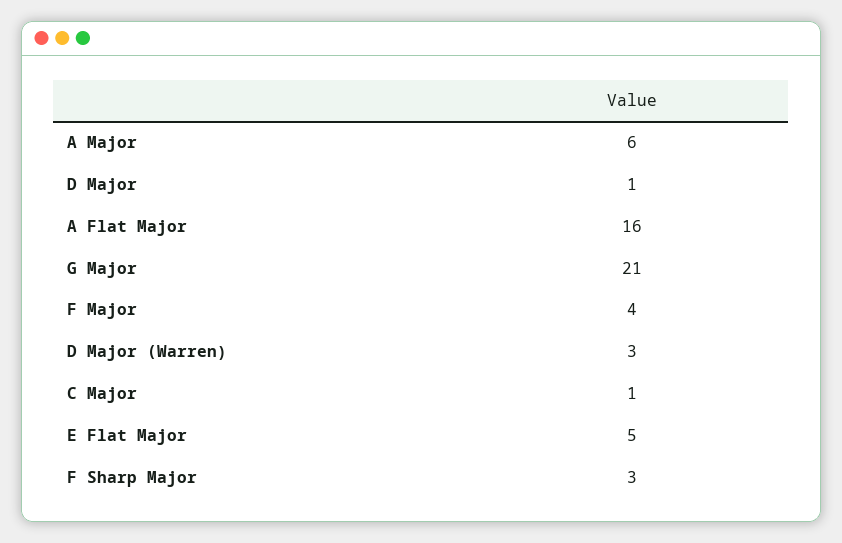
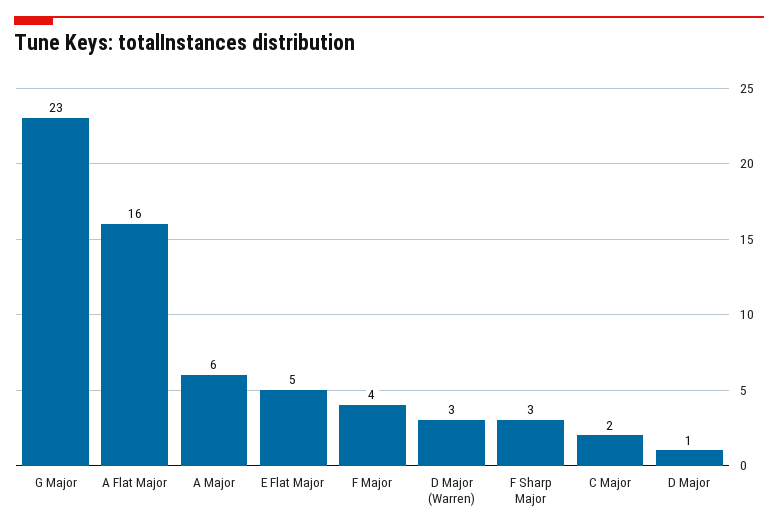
  {
    "A Major": 6,
    "D Major": 1,
    "A Flat Major": 16,
-   "G Major": 21,
+   "G Major": 23,
    "F Major": 4,
    "D Major (Warren)": 3,
-   "C Major": 1,
+   "C Major": 2,
    "E Flat Major": 5,
    "F Sharp Major": 3
  }

